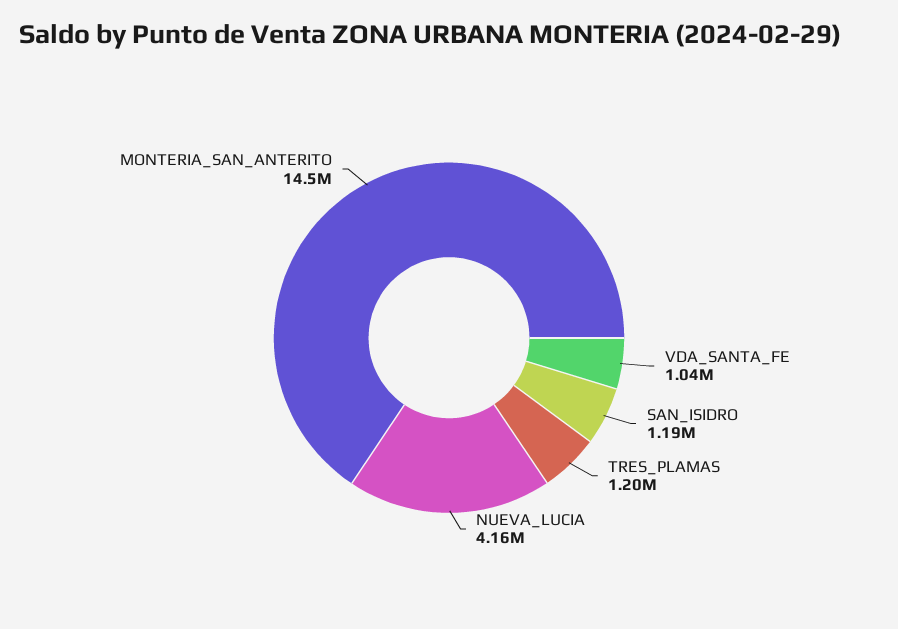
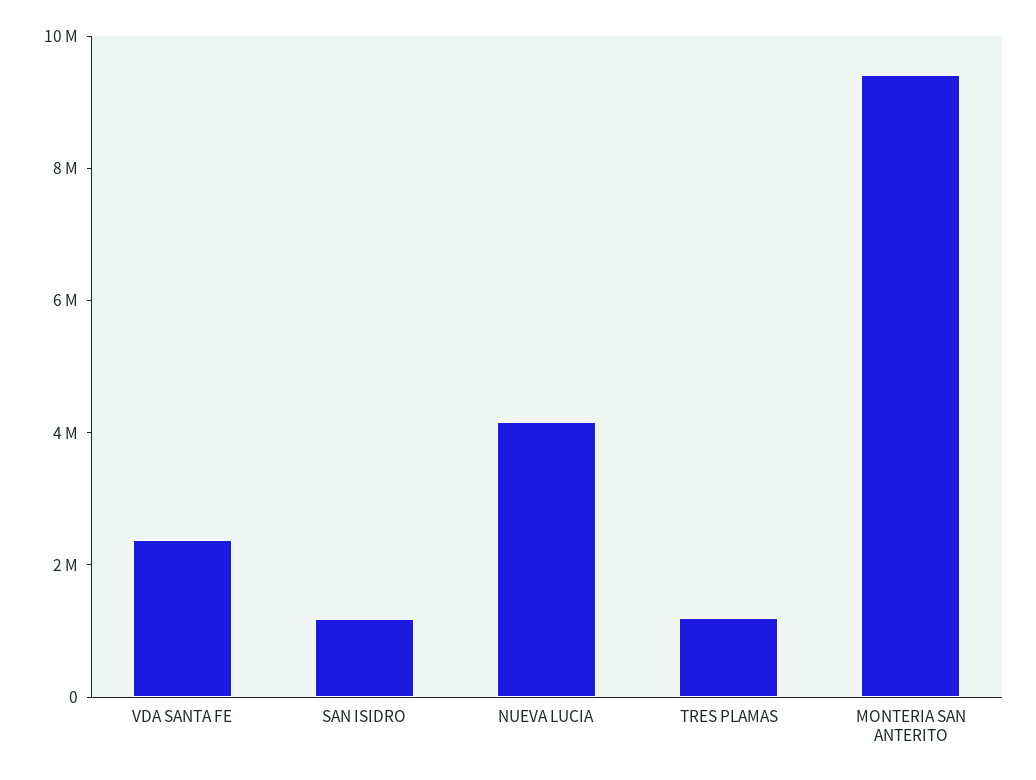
  {
-   "VDA_SANTA_FE": 1040000,
+   "VDA_SANTA_FE": 2500000,
    "SAN_ISIDRO": 1190000,
    "TRES_PLAMAS": 1200000,
    "NUEVA_LUCIA": 4160000,
-   "MONTERIA_SAN_ANTERITO": 14500000
+   "MONTERIA_SAN_ANTERITO": 9500000
  }

